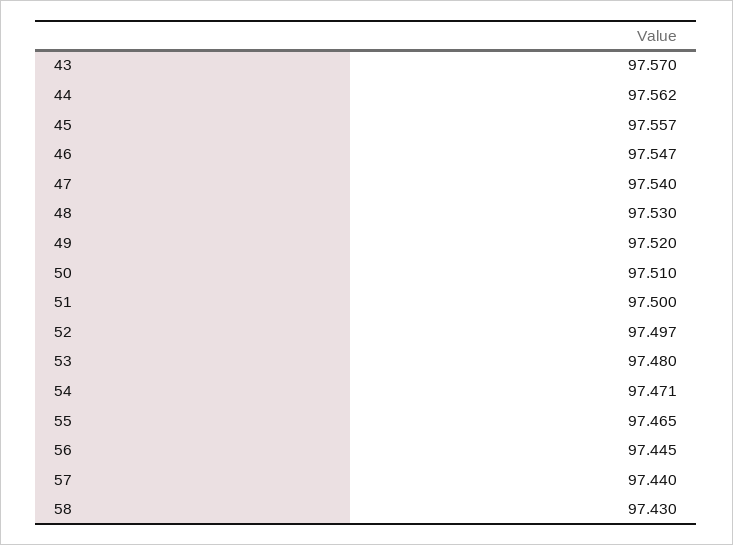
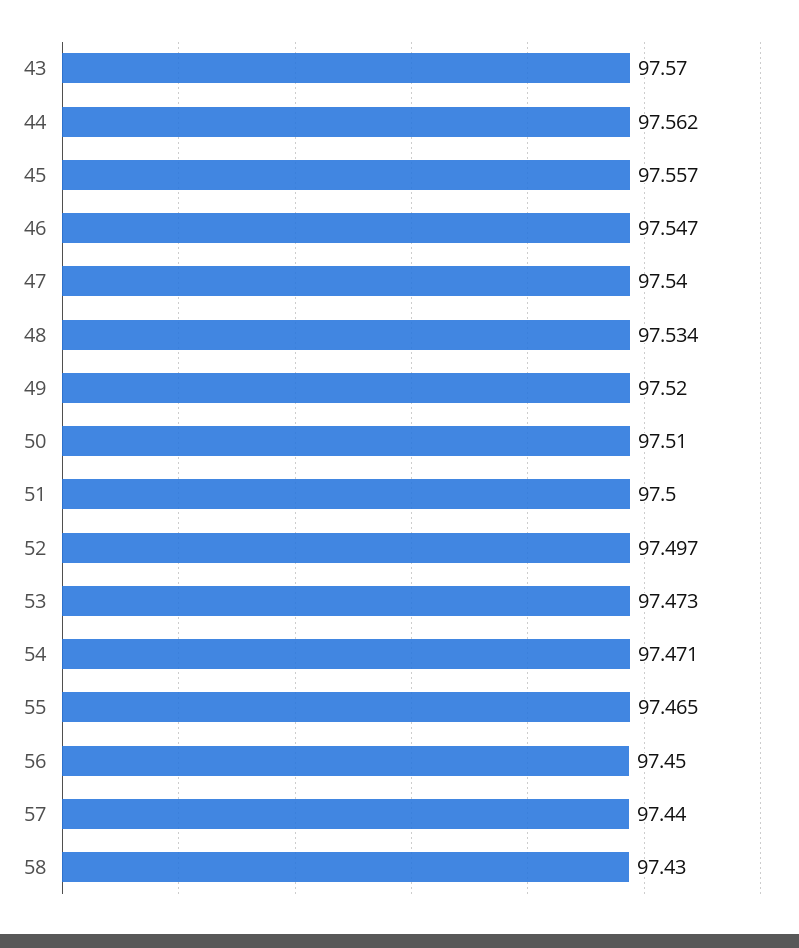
  {
    "43": 97.57,
    "44": 97.562,
    "45": 97.557,
    "46": 97.547,
    "47": 97.54,
-   "48": 97.53,
+   "48": 97.534,
    "49": 97.52,
    "50": 97.51,
    "51": 97.5,
    "52": 97.497,
-   "53": 97.48,
+   "53": 97.473,
    "54": 97.471,
    "55": 97.465,
-   "56": 97.445,
+   "56": 97.45,
    "57": 97.44,
    "58": 97.43
  }

